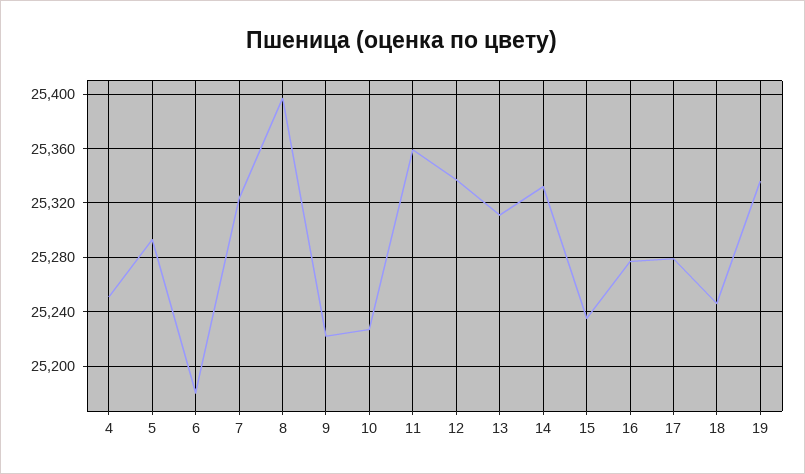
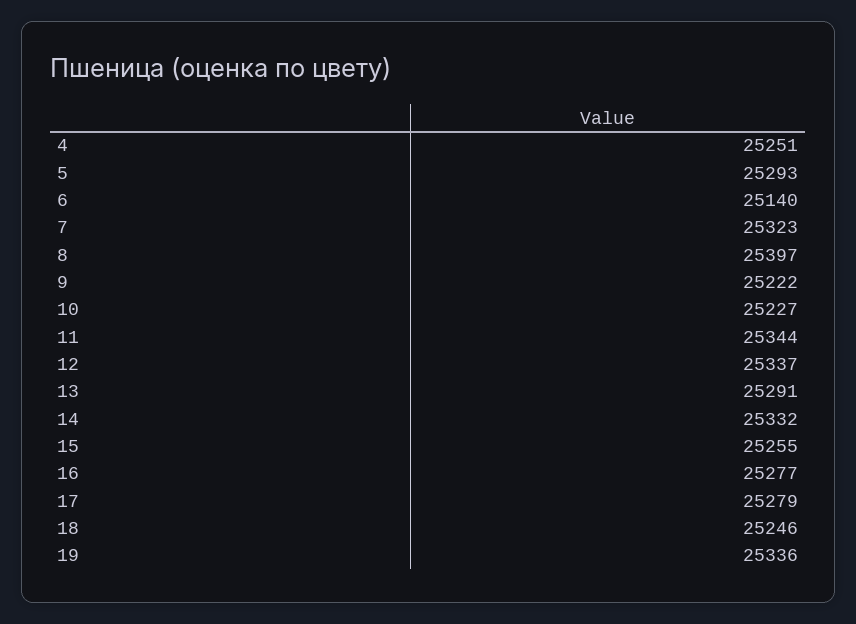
  {
    "4": 25251,
    "5": 25293,
-   "6": 25180,
+   "6": 25140,
    "7": 25323,
    "8": 25397,
    "9": 25222,
    "10": 25227,
-   "11": 25360,
+   "11": 25344,
    "12": 25337,
-   "13": 25310,
+   "13": 25291,
    "14": 25332,
-   "15": 25235,
+   "15": 25255,
    "16": 25277,
    "17": 25279,
    "18": 25246,
    "19": 25336
  }

